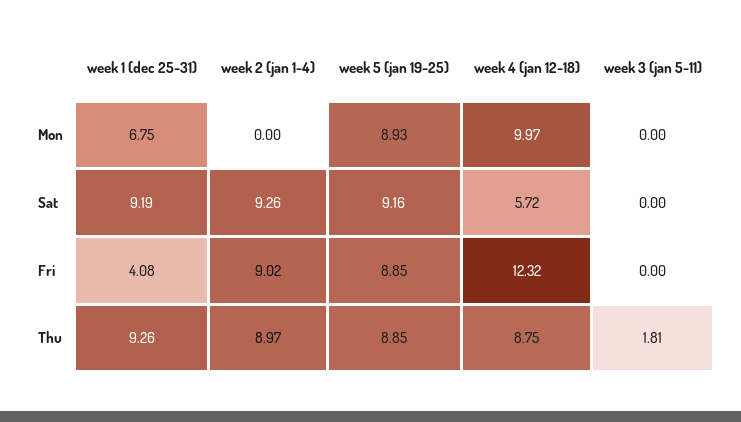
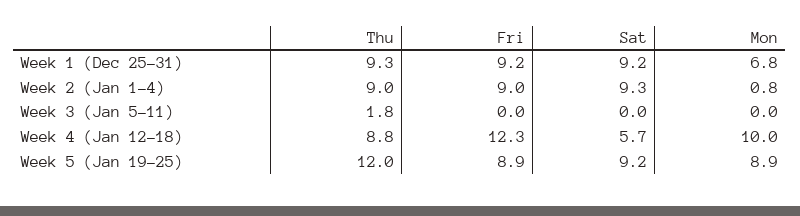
  {
    "week 1 (dec 25-31)": {
      "Mon": 6.75,
      "Sat": 9.19,
-     "Fri": 4.08,
+     "Fri": 9.2,
      "Thu": 9.26
    },
    "week 2 (jan 1-4)": {
-     "Mon": 0,
+     "Mon": 0.8,
      "Sat": 9.26,
      "Fri": 9.02,
      "Thu": 8.97
    },
    "week 5 (jan 19-25)": {
      "Mon": 8.93,
      "Sat": 9.16,
      "Fri": 8.85,
-     "Thu": 8.85
+     "Thu": 12
    },
    "week 4 (jan 12-18)": {
      "Mon": 9.97,
      "Sat": 5.72,
      "Fri": 12.32,
      "Thu": 8.75
    },
    "week 3 (jan 5-11)": {
      "Mon": 0,
      "Sat": 0,
      "Fri": 0,
      "Thu": 1.81
    }
  }

